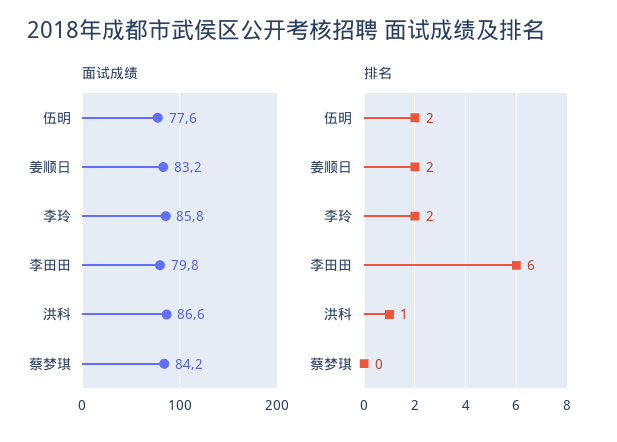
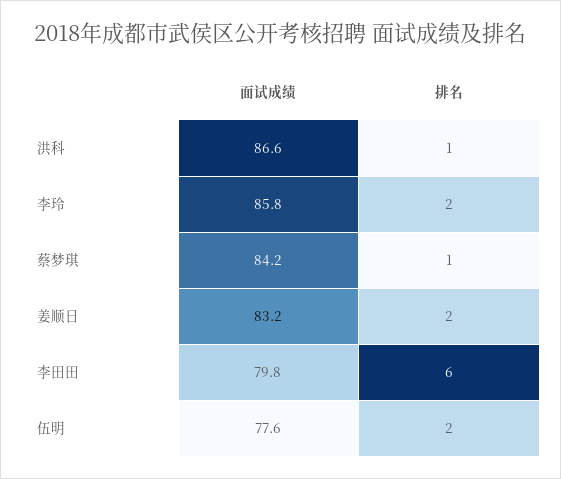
  {
    "面试成绩": {
      "伍明": 77.6,
      "姜顺日": 83.2,
      "李玲": 85.8,
      "李田田": 79.8,
      "洪科": 86.6,
      "蔡梦琪": 84.2
    },
    "排名": {
      "伍明": 2,
      "姜顺日": 2,
      "李玲": 2,
      "李田田": 6,
      "洪科": 1,
-     "蔡梦琪": 0
+     "蔡梦琪": 1
    }
  }

